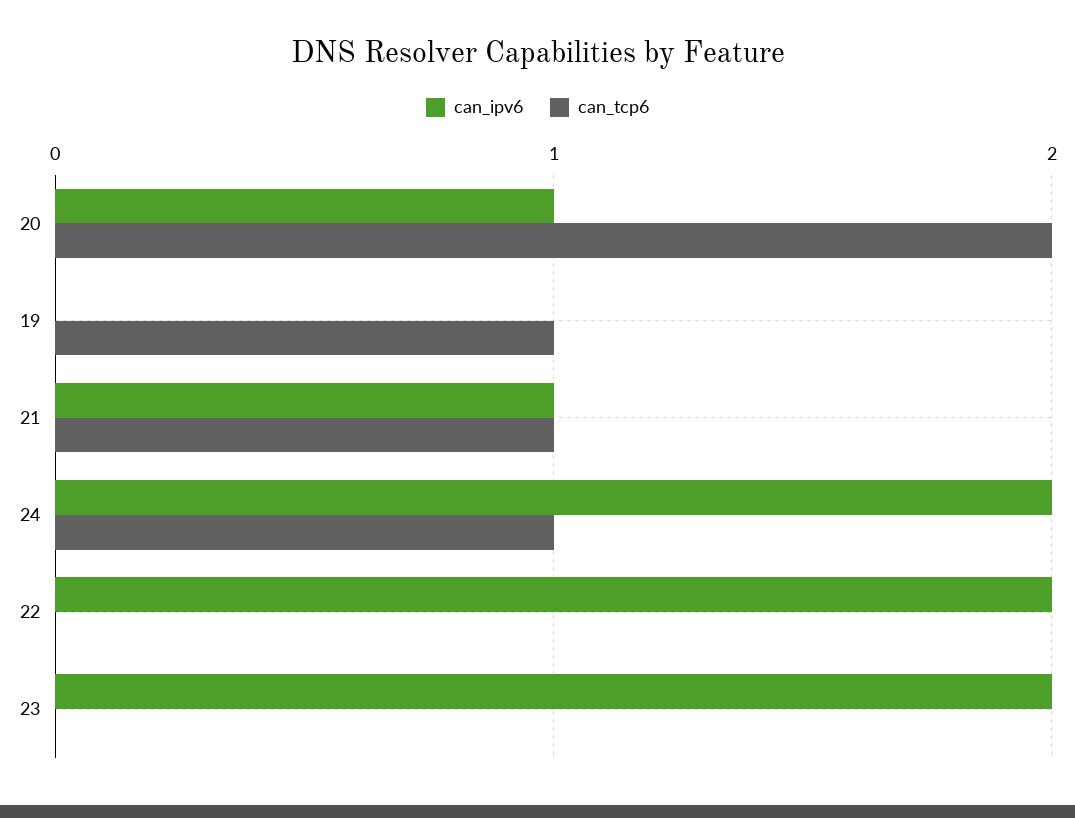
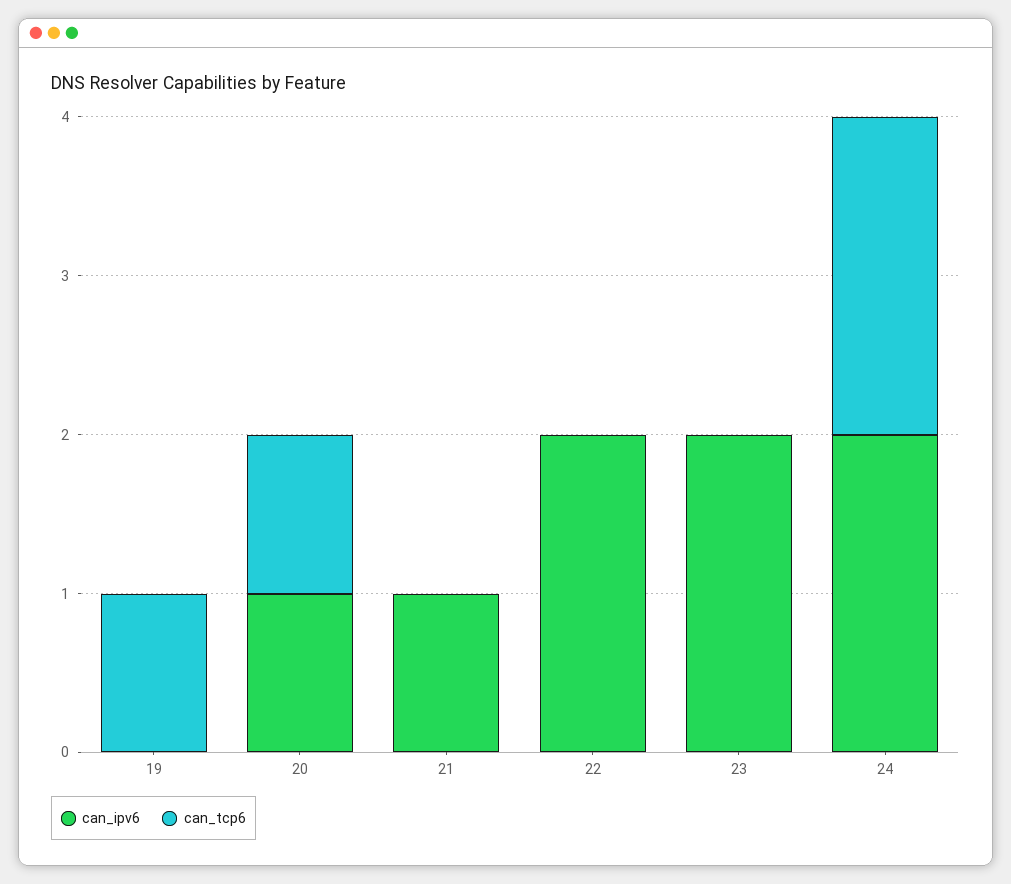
  {
    "can_ipv6": {
      "20": 1,
      "19": 0,
      "21": 1,
      "24": 2,
      "22": 2,
      "23": 2
    },
    "can_tcp6": {
-     "20": 2,
+     "20": 1,
      "19": 1,
-     "21": 1,
+     "21": 0,
-     "24": 1,
+     "24": 2,
      "22": 0,
      "23": 0
    }
  }

